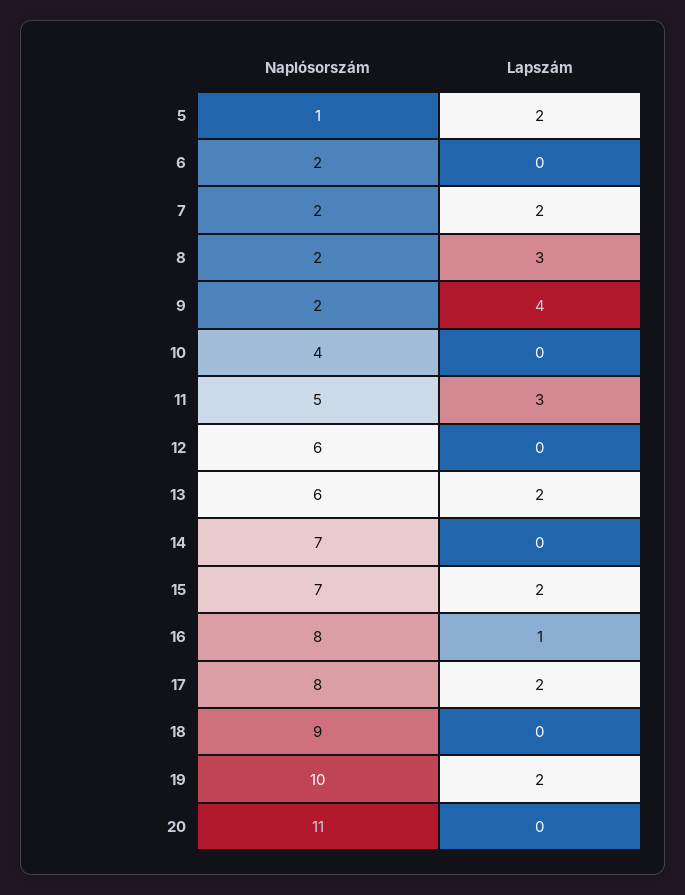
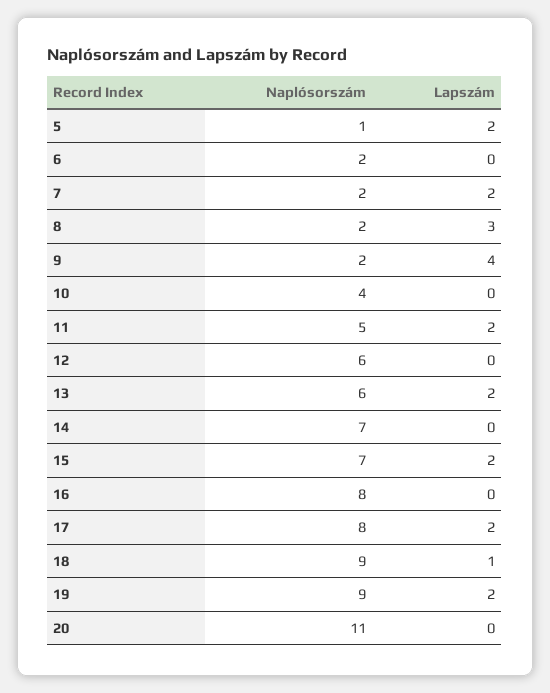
  {
    "Naplósorszám": {
      "5": 1,
      "6": 2,
      "7": 2,
      "8": 2,
      "9": 2,
      "10": 4,
      "11": 5,
      "12": 6,
      "13": 6,
      "14": 7,
      "15": 7,
      "16": 8,
      "17": 8,
      "18": 9,
-     "19": 10,
+     "19": 9,
      "20": 11
    },
    "Lapszám": {
      "5": 2,
      "6": 0,
      "7": 2,
      "8": 3,
      "9": 4,
      "10": 0,
-     "11": 3,
+     "11": 2,
      "12": 0,
      "13": 2,
      "14": 0,
      "15": 2,
-     "16": 1,
+     "16": 0,
      "17": 2,
-     "18": 0,
+     "18": 1,
      "19": 2,
      "20": 0
    }
  }

